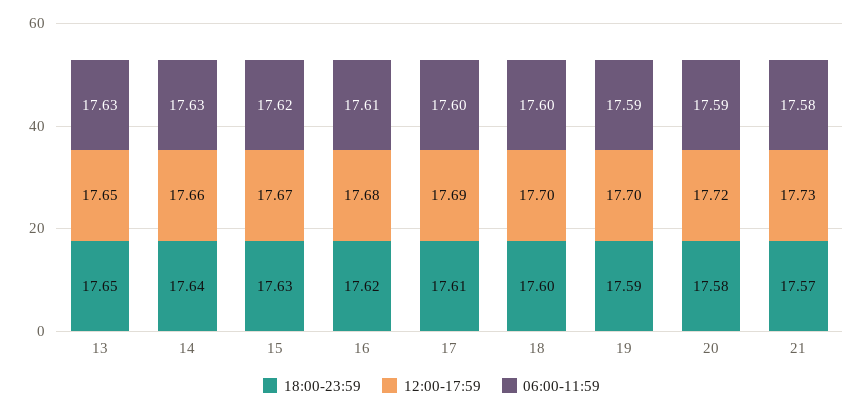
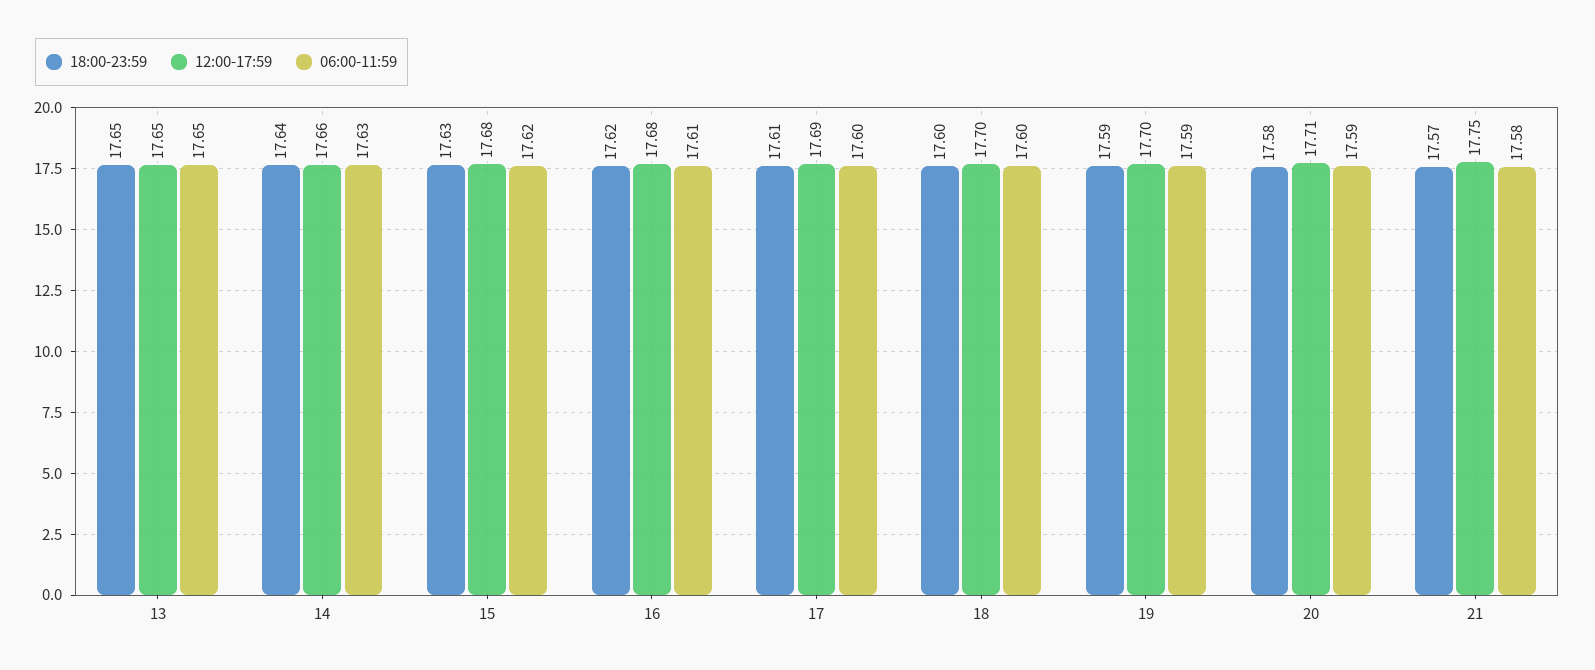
  {
    "18:00-23:59": {
      "13": 17.65,
      "14": 17.64,
      "15": 17.63,
      "16": 17.62,
      "17": 17.61,
      "18": 17.6,
      "19": 17.59,
      "20": 17.58,
      "21": 17.57
    },
    "12:00-17:59": {
      "13": 17.65,
      "14": 17.66,
-     "15": 17.67,
+     "15": 17.68,
      "16": 17.68,
      "17": 17.69,
      "18": 17.7,
      "19": 17.7,
-     "20": 17.72,
+     "20": 17.71,
-     "21": 17.73
+     "21": 17.75
    },
    "06:00-11:59": {
-     "13": 17.63,
+     "13": 17.65,
      "14": 17.63,
      "15": 17.62,
      "16": 17.61,
      "17": 17.6,
      "18": 17.6,
      "19": 17.59,
      "20": 17.59,
      "21": 17.58
    }
  }

